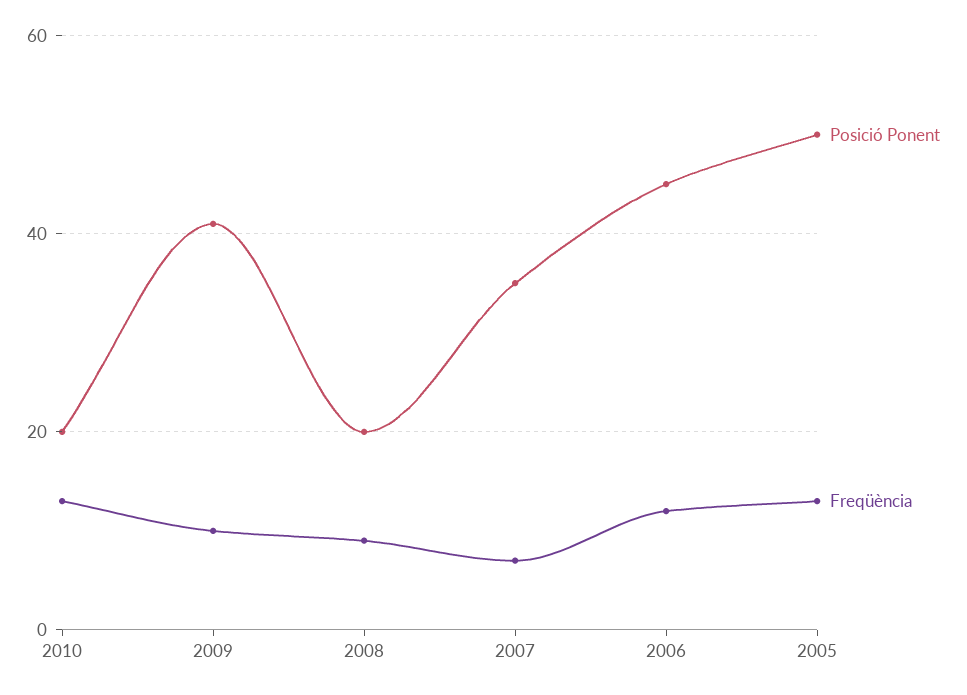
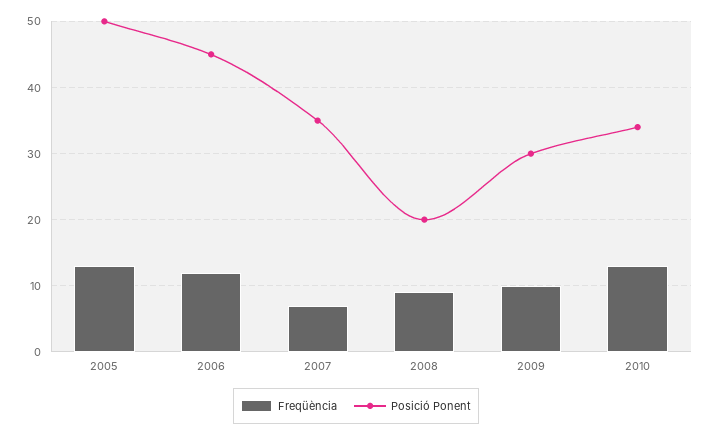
  {
    "Posició Ponent": {
-     "2010": 20,
+     "2010": 34,
-     "2009": 40,
+     "2009": 30,
      "2008": 20,
      "2007": 35,
      "2006": 45,
      "2005": 50
    },
    "Freqüència": {
      "2010": 13,
      "2009": 10,
      "2008": 9,
      "2007": 7,
      "2006": 12,
      "2005": 13
    }
  }

